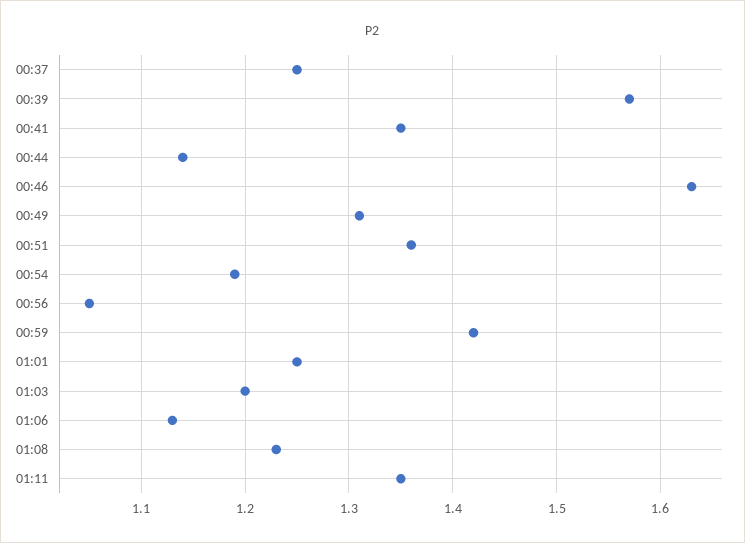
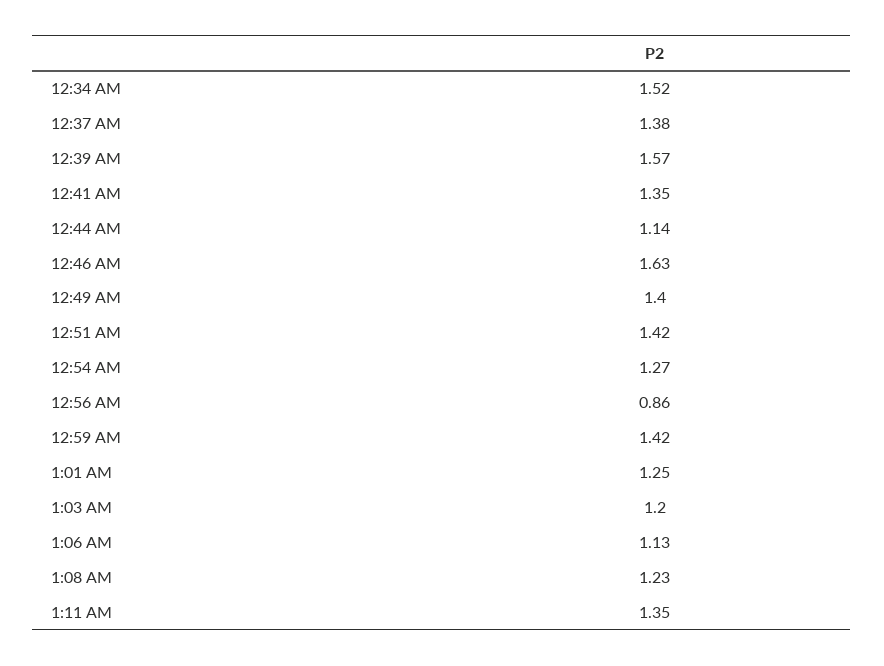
  {
-   "00:37": 1.25,
+   "00:37": 1.38,
    "00:39": 1.57,
    "00:41": 1.35,
    "00:44": 1.14,
    "00:46": 1.63,
-   "00:49": 1.31,
+   "00:49": 1.4,
-   "00:51": 1.36,
+   "00:51": 1.42,
-   "00:54": 1.19,
+   "00:54": 1.27,
-   "00:56": 1.05,
+   "00:56": 0.86,
    "00:59": 1.42,
    "01:01": 1.25,
    "01:03": 1.2,
    "01:06": 1.13,
    "01:08": 1.23,
-   "01:11": 1.35
+   "01:11": 1.35,
+   "12:34 AM": 1.52
  }

